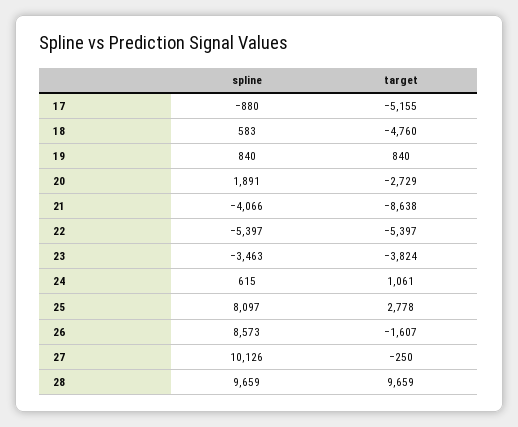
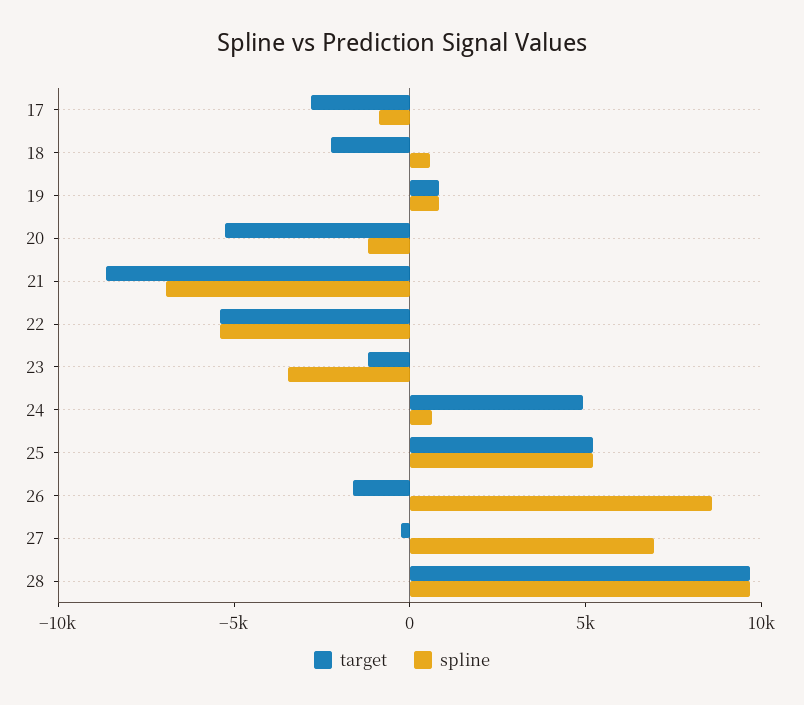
  {
    "spline": {
      "17": -880,
      "18": 583,
      "19": 840,
-     "20": 1891,
+     "20": -1000,
-     "21": -4066,
+     "21": -7000,
      "22": -5397,
      "23": -3463,
      "24": 615,
-     "25": 8097,
+     "25": 5000,
      "26": 8573,
-     "27": 10126,
+     "27": 7000,
      "28": 9659
    },
    "target": {
-     "17": -5155,
+     "17": -3000,
-     "18": -4760,
+     "18": -2000,
      "19": 840,
-     "20": -2729,
+     "20": -5000,
      "21": -8638,
      "22": -5397,
-     "23": -3824,
+     "23": -1000,
-     "24": 1061,
+     "24": 5000,
-     "25": 2778,
+     "25": 5000,
      "26": -1607,
      "27": -250,
      "28": 9659
    }
  }

